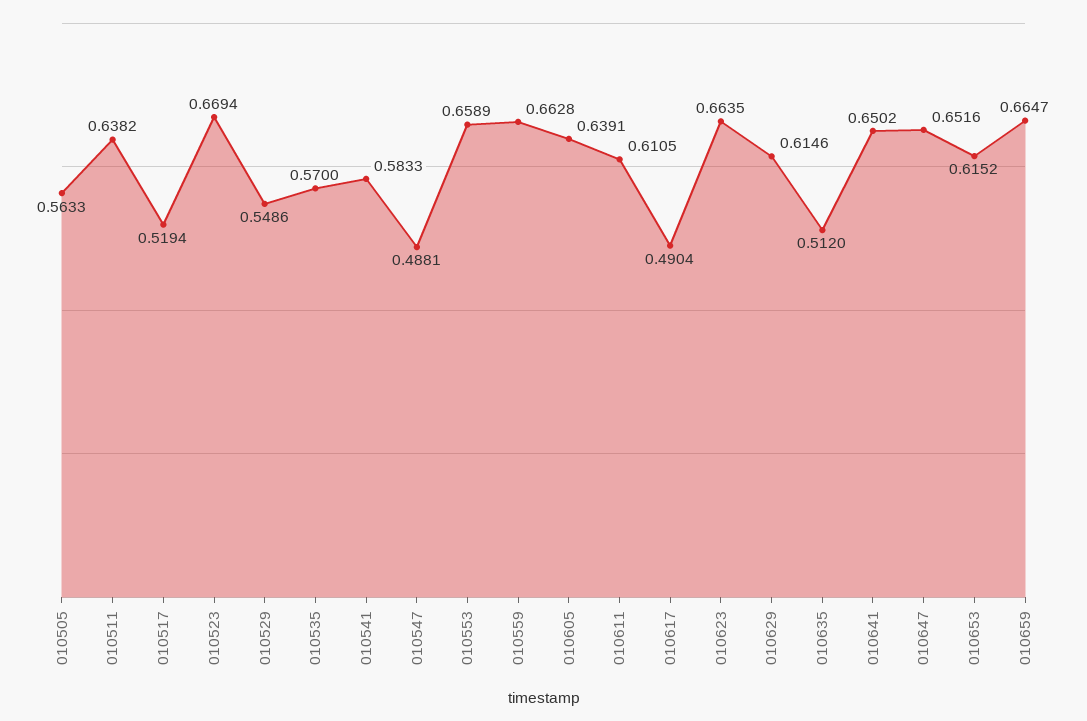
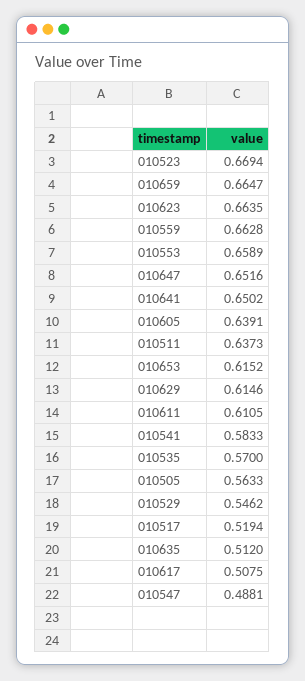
  {
    "010505": 0.5633,
-   "010511": 0.6382,
+   "010511": 0.6373,
    "010517": 0.5194,
    "010523": 0.6694,
-   "010529": 0.5486,
+   "010529": 0.5462,
    "010535": 0.57,
    "010541": 0.5833,
    "010547": 0.4881,
    "010553": 0.6589,
    "010559": 0.6628,
    "010605": 0.6391,
    "010611": 0.6105,
-   "010617": 0.4904,
+   "010617": 0.5075,
    "010623": 0.6635,
    "010629": 0.6146,
    "010635": 0.512,
    "010641": 0.6502,
    "010647": 0.6516,
    "010653": 0.6152,
    "010659": 0.6647
  }

